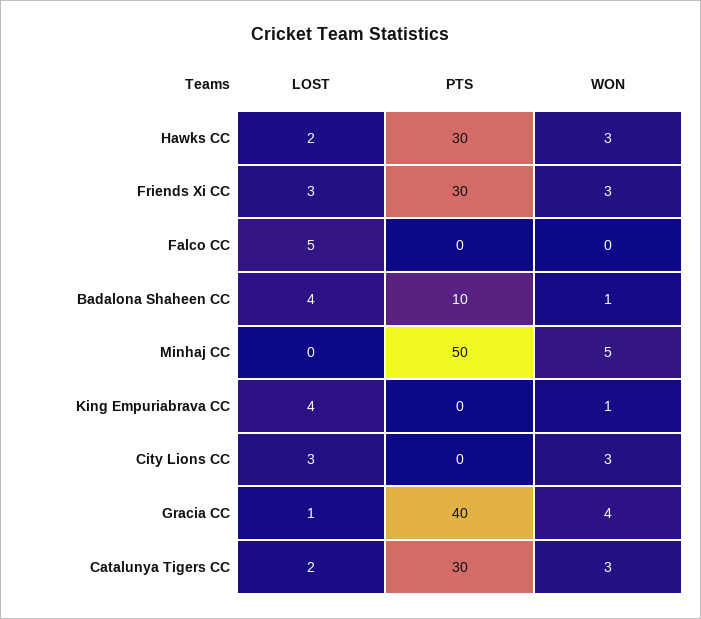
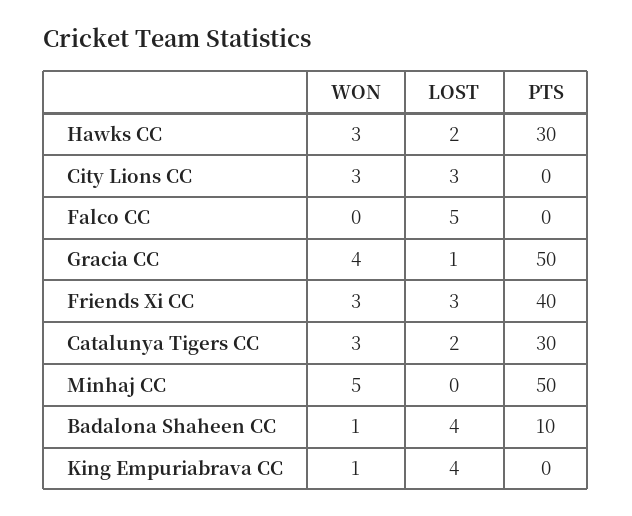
  {
    "LOST": {
      "Hawks CC": 2,
      "Friends Xi CC": 3,
      "Falco CC": 5,
      "Badalona Shaheen CC": 4,
      "Minhaj CC": 0,
      "King Empuriabrava CC": 4,
      "City Lions CC": 3,
      "Gracia CC": 1,
      "Catalunya Tigers CC": 2
    },
    "PTS": {
      "Hawks CC": 30,
-     "Friends Xi CC": 30,
+     "Friends Xi CC": 40,
      "Falco CC": 0,
      "Badalona Shaheen CC": 10,
      "Minhaj CC": 50,
      "King Empuriabrava CC": 0,
      "City Lions CC": 0,
-     "Gracia CC": 40,
+     "Gracia CC": 50,
      "Catalunya Tigers CC": 30
    },
    "WON": {
      "Hawks CC": 3,
      "Friends Xi CC": 3,
      "Falco CC": 0,
      "Badalona Shaheen CC": 1,
      "Minhaj CC": 5,
      "King Empuriabrava CC": 1,
      "City Lions CC": 3,
      "Gracia CC": 4,
      "Catalunya Tigers CC": 3
    }
  }

